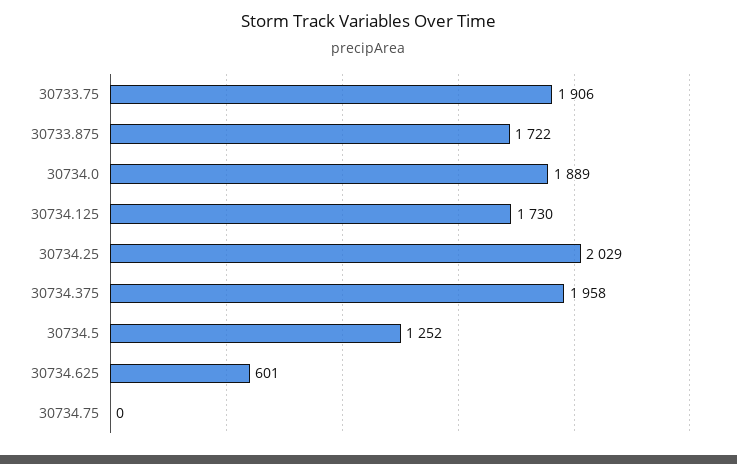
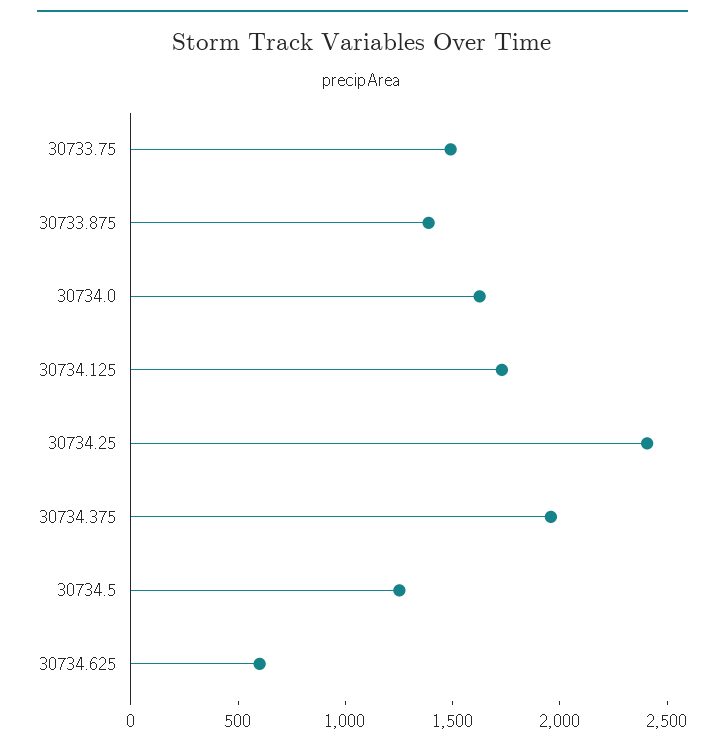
  {
-   "30733.75": 1906,
+   "30733.75": 1500,
-   "30733.875": 1722,
+   "30733.875": 1400,
-   "30734.0": 1889,
+   "30734.0": 1600,
    "30734.125": 1730,
-   "30734.25": 2029,
+   "30734.25": 2400,
    "30734.375": 1958,
    "30734.5": 1252,
-   "30734.625": 601,
+   "30734.625": 601
-   "30734.75": 0
  }

